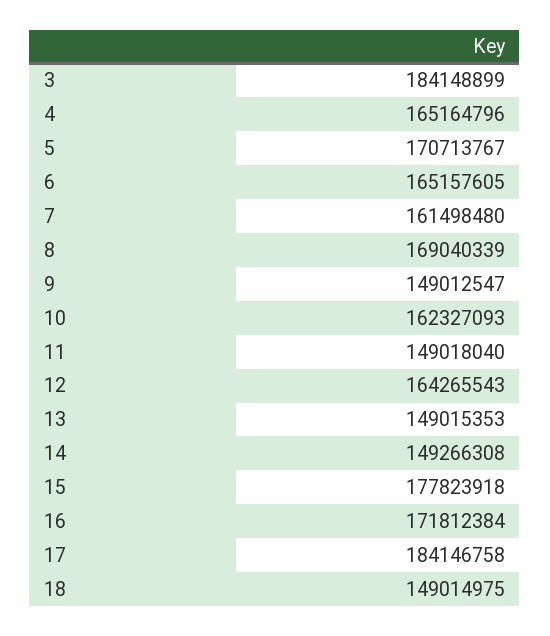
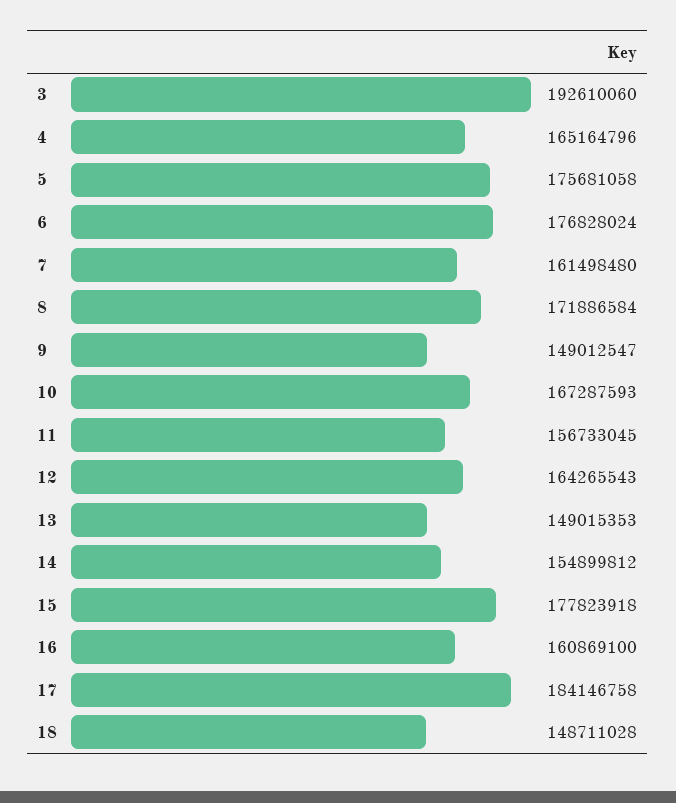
  {
-   "3": 184148899,
+   "3": 192610060,
    "4": 165164796,
-   "5": 170713767,
+   "5": 175681058,
-   "6": 165157605,
+   "6": 176828024,
    "7": 161498480,
-   "8": 169040339,
+   "8": 171886584,
    "9": 149012547,
-   "10": 162327093,
+   "10": 167287593,
-   "11": 149018040,
+   "11": 156733045,
    "12": 164265543,
    "13": 149015353,
-   "14": 149266308,
+   "14": 154899812,
    "15": 177823918,
-   "16": 171812384,
+   "16": 160869100,
    "17": 184146758,
-   "18": 149014975
+   "18": 148711028
  }

